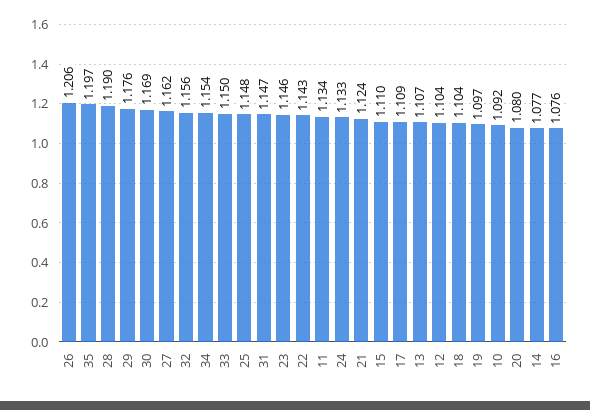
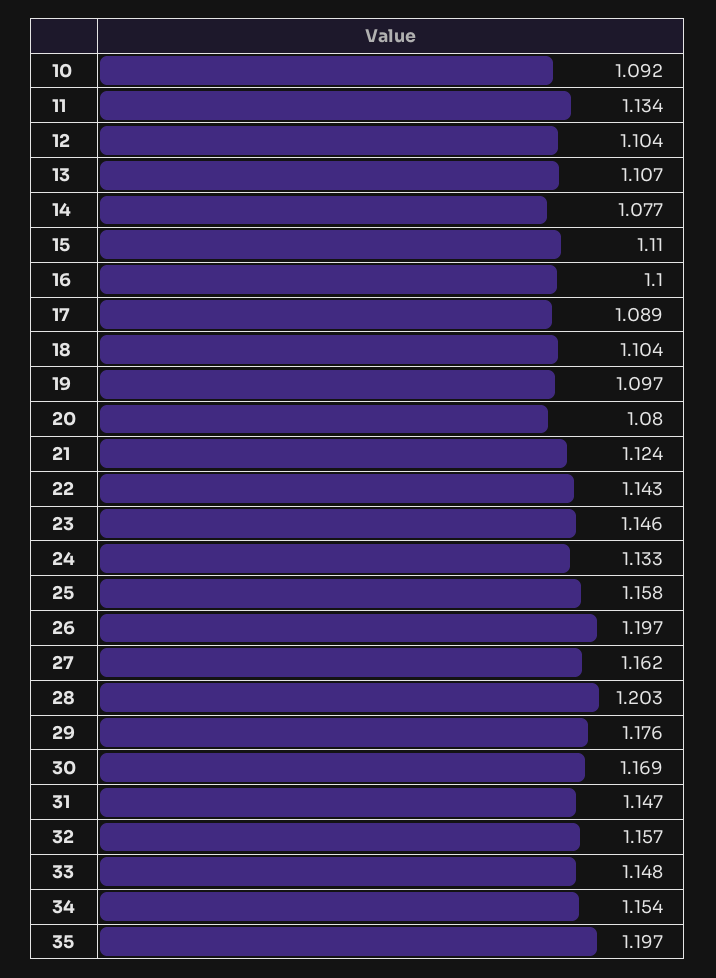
  {
-   "26": 1.206,
+   "26": 1.197,
    "35": 1.197,
-   "28": 1.19,
+   "28": 1.203,
    "29": 1.176,
    "30": 1.169,
    "27": 1.162,
-   "32": 1.156,
+   "32": 1.157,
    "34": 1.154,
-   "33": 1.15,
+   "33": 1.148,
-   "25": 1.148,
+   "25": 1.158,
    "31": 1.147,
    "23": 1.146,
    "22": 1.143,
    "11": 1.134,
    "24": 1.133,
    "21": 1.124,
    "15": 1.11,
-   "17": 1.109,
+   "17": 1.089,
    "13": 1.107,
    "12": 1.104,
    "18": 1.104,
    "19": 1.097,
    "10": 1.092,
    "20": 1.08,
    "14": 1.077,
-   "16": 1.076
+   "16": 1.1
  }

